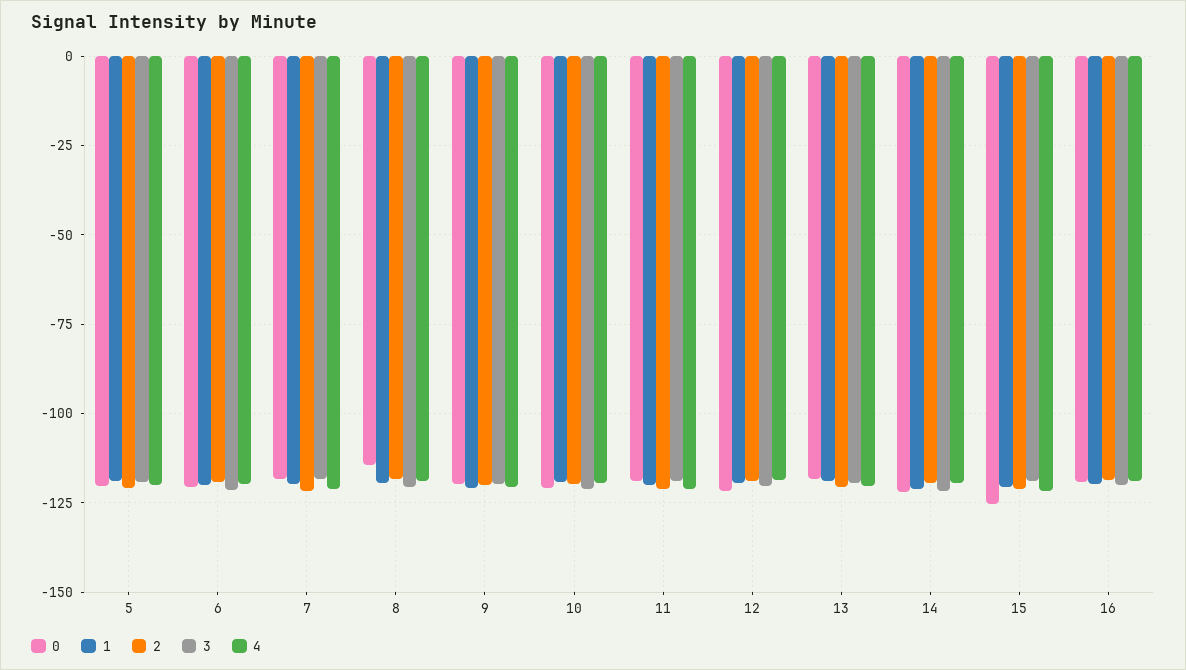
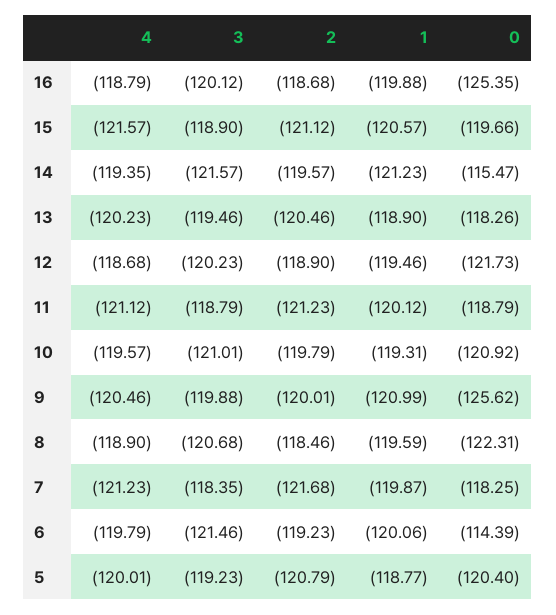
  {
    "0": {
      "5": -120.4,
-     "6": -120,
+     "6": -114.39,
      "7": -118.25,
-     "8": -115,
+     "8": -122.31,
-     "9": -120,
+     "9": -125.62,
      "10": -120.92,
      "11": -118.79,
      "12": -121.73,
      "13": -118.26,
-     "14": -122.5,
+     "14": -115.47,
-     "15": -125,
+     "15": -119.66,
-     "16": -120
+     "16": -125.35
    },
    "1": {
      "5": -118.77,
      "6": -120.06,
      "7": -119.87,
      "8": -119.59,
      "9": -120.99,
      "10": -119.31,
      "11": -120.12,
      "12": -119.46,
      "13": -118.9,
      "14": -121.23,
      "15": -120.57,
      "16": -119.88
    },
    "2": {
      "5": -120.79,
      "6": -119.23,
      "7": -121.68,
      "8": -118.46,
      "9": -120.01,
      "10": -119.79,
      "11": -121.23,
      "12": -118.9,
      "13": -120.46,
      "14": -119.57,
      "15": -121.12,
      "16": -118.68
    },
    "3": {
      "5": -119.23,
      "6": -121.46,
      "7": -118.35,
      "8": -120.68,
      "9": -119.88,
      "10": -121.01,
      "11": -118.79,
      "12": -120.23,
      "13": -119.46,
      "14": -121.57,
      "15": -118.9,
      "16": -120.12
    },
    "4": {
      "5": -120.01,
      "6": -119.79,
      "7": -121.23,
      "8": -118.9,
      "9": -120.46,
      "10": -119.57,
      "11": -121.12,
      "12": -118.68,
      "13": -120.23,
      "14": -119.35,
      "15": -121.57,
      "16": -118.79
    }
  }

